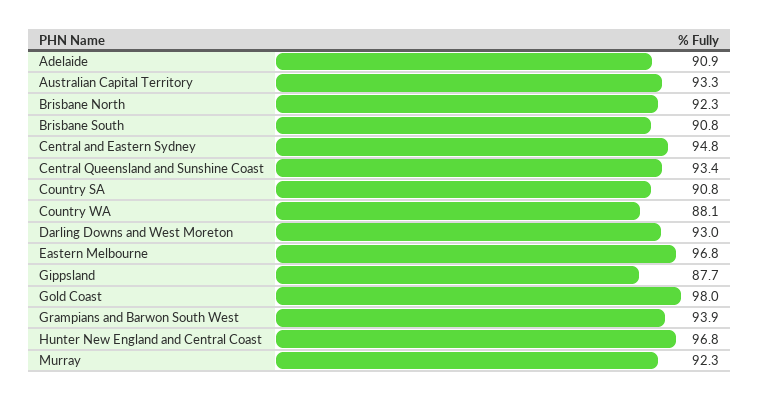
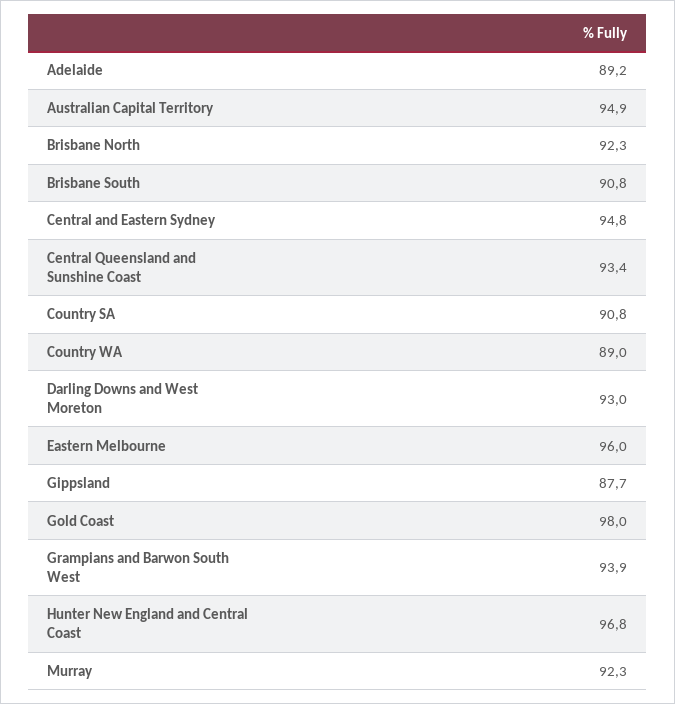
  {
-   "Adelaide": 90.9,
+   "Adelaide": 89.2,
-   "Australian Capital Territory": 93.3,
+   "Australian Capital Territory": 94.9,
    "Brisbane North": 92.3,
    "Brisbane South": 90.8,
    "Central and Eastern Sydney": 94.8,
    "Central Queensland and Sunshine Coast": 93.4,
    "Country SA": 90.8,
-   "Country WA": 88.1,
+   "Country WA": 89,
    "Darling Downs and West Moreton": 93,
-   "Eastern Melbourne": 96.8,
+   "Eastern Melbourne": 96,
    "Gippsland": 87.7,
    "Gold Coast": 98,
    "Grampians and Barwon South West": 93.9,
    "Hunter New England and Central Coast": 96.8,
    "Murray": 92.3
  }

